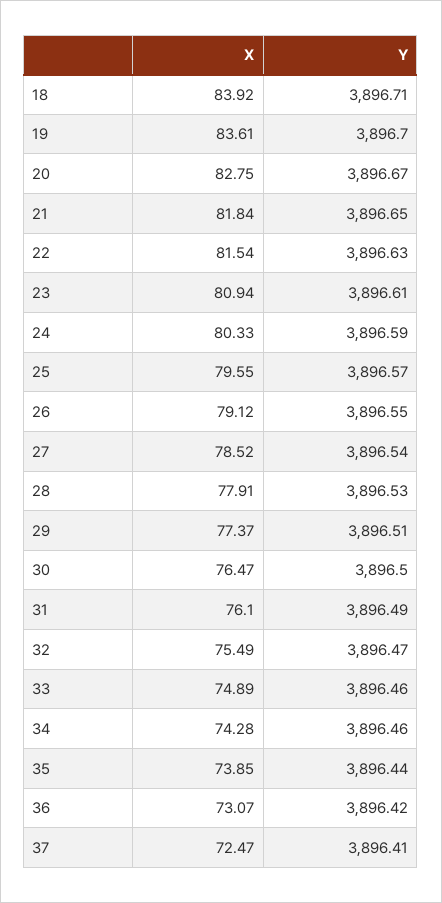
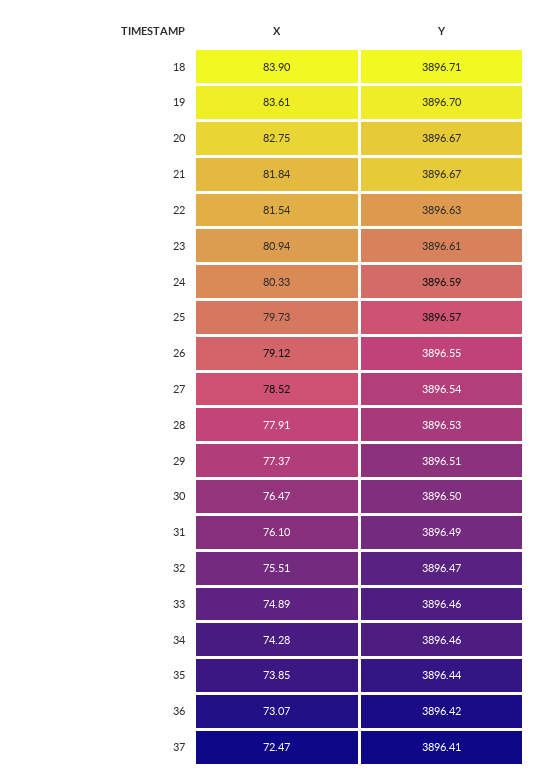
  {
    "X": {
-     "18": 83.92,
+     "18": 83.9,
      "19": 83.61,
      "20": 82.75,
      "21": 81.84,
      "22": 81.54,
      "23": 80.94,
      "24": 80.33,
-     "25": 79.55,
+     "25": 79.73,
      "26": 79.12,
      "27": 78.52,
      "28": 77.91,
      "29": 77.37,
      "30": 76.47,
      "31": 76.1,
-     "32": 75.49,
+     "32": 75.51,
      "33": 74.89,
      "34": 74.28,
      "35": 73.85,
      "36": 73.07,
      "37": 72.47
    },
    "Y": {
      "18": 3896.71,
      "19": 3896.7,
      "20": 3896.67,
-     "21": 3896.65,
+     "21": 3896.67,
      "22": 3896.63,
      "23": 3896.61,
      "24": 3896.59,
      "25": 3896.57,
      "26": 3896.55,
      "27": 3896.54,
      "28": 3896.53,
      "29": 3896.51,
      "30": 3896.5,
      "31": 3896.49,
      "32": 3896.47,
      "33": 3896.46,
      "34": 3896.46,
      "35": 3896.44,
      "36": 3896.42,
      "37": 3896.41
    }
  }

